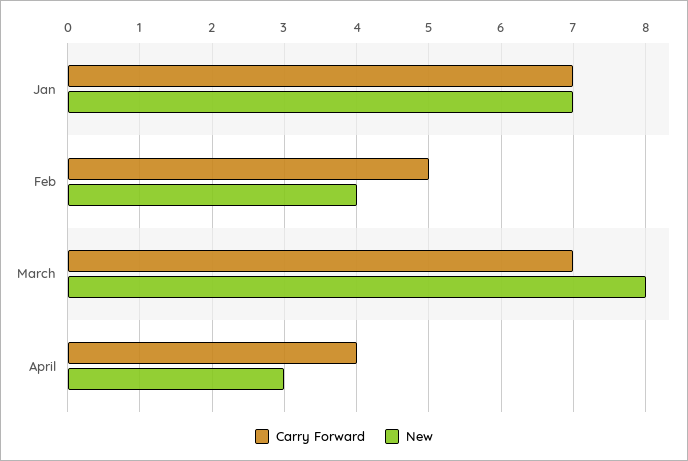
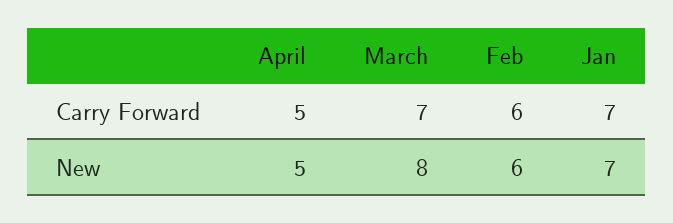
  {
    "Carry Forward": {
      "Jan": 7,
-     "Feb": 5,
+     "Feb": 6,
      "March": 7,
-     "April": 4
+     "April": 5
    },
    "New": {
      "Jan": 7,
-     "Feb": 4,
+     "Feb": 6,
      "March": 8,
-     "April": 3
+     "April": 5
    }
  }

